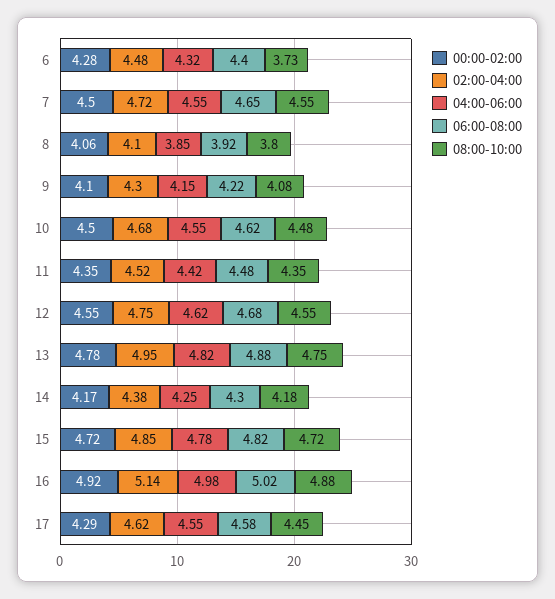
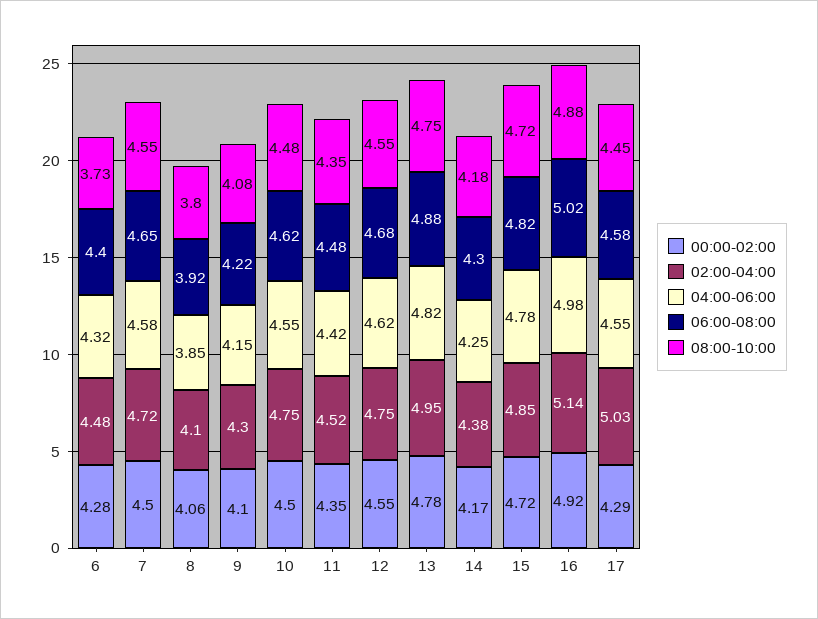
  {
    "00:00-02:00": {
      "6": 4.28,
      "7": 4.5,
      "8": 4.06,
      "9": 4.1,
      "10": 4.5,
      "11": 4.35,
      "12": 4.55,
      "13": 4.78,
      "14": 4.17,
      "15": 4.72,
      "16": 4.92,
      "17": 4.29
    },
    "02:00-04:00": {
      "6": 4.48,
      "7": 4.72,
      "8": 4.1,
      "9": 4.3,
-     "10": 4.68,
+     "10": 4.75,
      "11": 4.52,
      "12": 4.75,
      "13": 4.95,
      "14": 4.38,
      "15": 4.85,
      "16": 5.14,
-     "17": 4.62
+     "17": 5.03
    },
    "04:00-06:00": {
      "6": 4.32,
-     "7": 4.55,
+     "7": 4.58,
      "8": 3.85,
      "9": 4.15,
      "10": 4.55,
      "11": 4.42,
      "12": 4.62,
      "13": 4.82,
      "14": 4.25,
      "15": 4.78,
      "16": 4.98,
      "17": 4.55
    },
    "06:00-08:00": {
      "6": 4.4,
      "7": 4.65,
      "8": 3.92,
      "9": 4.22,
      "10": 4.62,
      "11": 4.48,
      "12": 4.68,
      "13": 4.88,
      "14": 4.3,
      "15": 4.82,
      "16": 5.02,
      "17": 4.58
    },
    "08:00-10:00": {
      "6": 3.73,
      "7": 4.55,
      "8": 3.8,
      "9": 4.08,
      "10": 4.48,
      "11": 4.35,
      "12": 4.55,
      "13": 4.75,
      "14": 4.18,
      "15": 4.72,
      "16": 4.88,
      "17": 4.45
    }
  }

